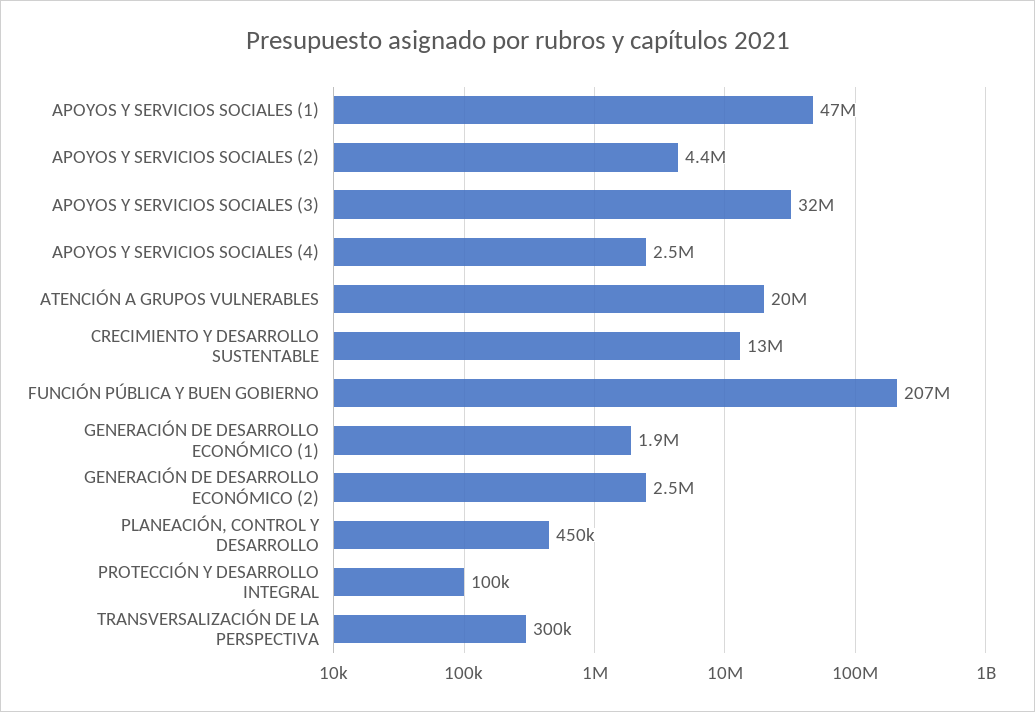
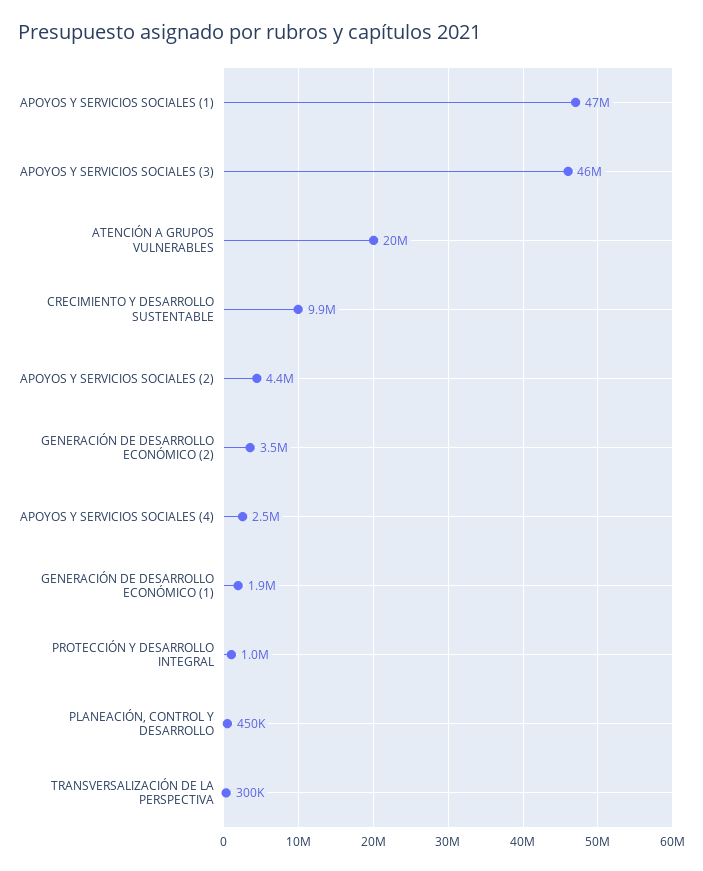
  {
    "APOYOS Y SERVICIOS SOCIALES (1)": 47000000,
    "APOYOS Y SERVICIOS SOCIALES (2)": 4400000,
-   "APOYOS Y SERVICIOS SOCIALES (3)": 32000000,
+   "APOYOS Y SERVICIOS SOCIALES (3)": 46000000,
    "APOYOS Y SERVICIOS SOCIALES (4)": 2500000,
    "ATENCIÓN A GRUPOS VULNERABLES": 20000000,
-   "CRECIMIENTO Y DESARROLLO SUSTENTABLE": 13000000,
+   "CRECIMIENTO Y DESARROLLO SUSTENTABLE": 9900000,
-   "FUNCIÓN PÚBLICA Y BUEN GOBIERNO": 207000000,
    "GENERACIÓN DE DESARROLLO ECONÓMICO (1)": 1900000,
-   "GENERACIÓN DE DESARROLLO ECONÓMICO (2)": 2500000,
+   "GENERACIÓN DE DESARROLLO ECONÓMICO (2)": 3500000,
    "PLANEACIÓN, CONTROL Y DESARROLLO": 450000,
-   "PROTECCIÓN Y DESARROLLO INTEGRAL": 100000,
+   "PROTECCIÓN Y DESARROLLO INTEGRAL": 1000000,
    "TRANSVERSALIZACIÓN DE LA PERSPECTIVA": 300000
  }

